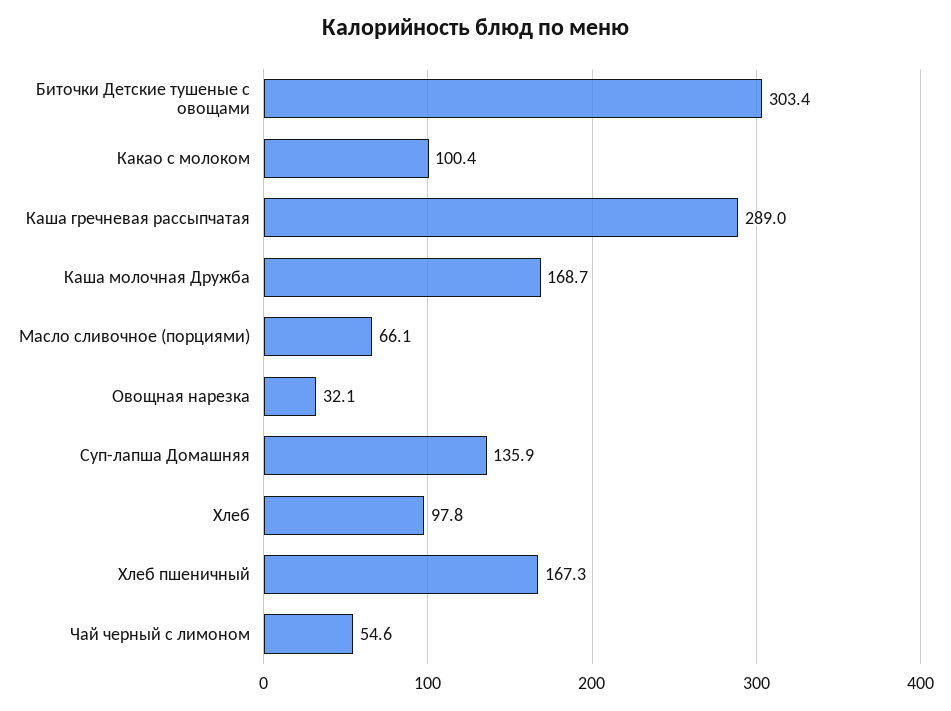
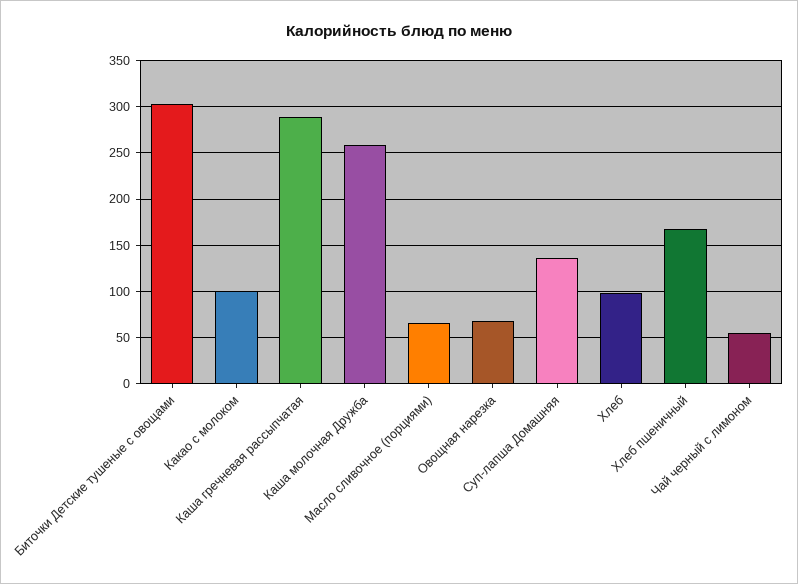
  {
    "Биточки Детские тушеные с овощами": 303.4,
    "Какао с молоком": 100.4,
    "Каша гречневая рассыпчатая": 289,
-   "Каша молочная Дружба": 168.7,
+   "Каша молочная Дружба": 260,
    "Масло сливочное (порциями)": 66.1,
-   "Овощная нарезка": 32.1,
+   "Овощная нарезка": 70,
    "Суп-лапша Домашняя": 135.9,
    "Хлеб": 97.8,
    "Хлеб пшеничный": 167.3,
    "Чай черный с лимоном": 54.6
  }

